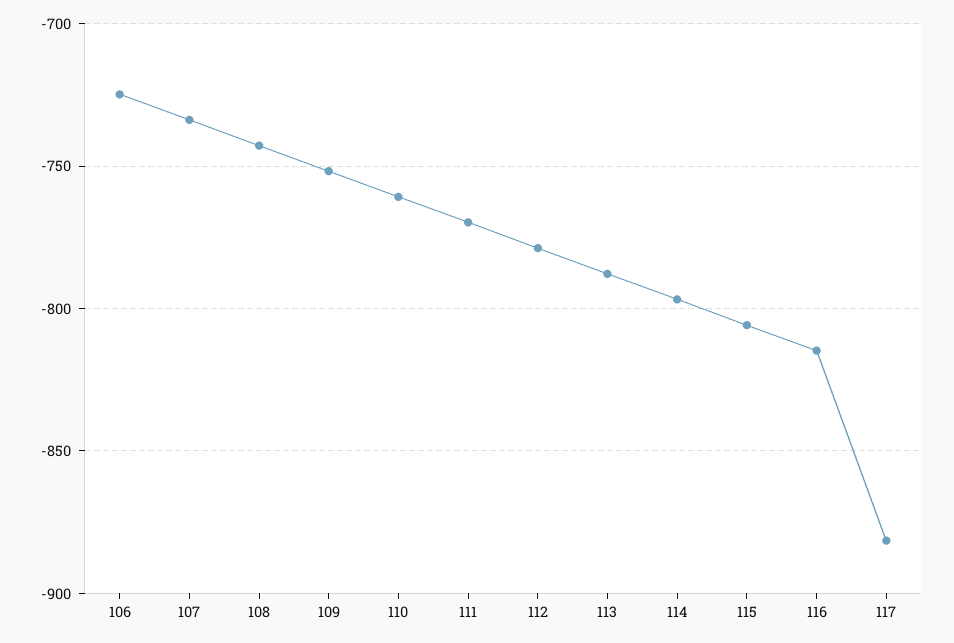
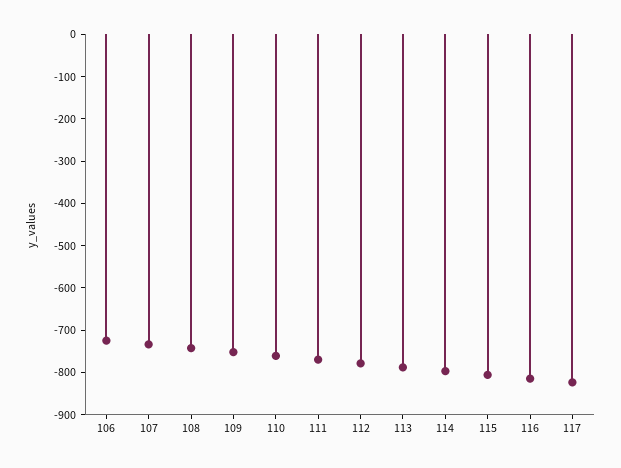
  {
    "106": -725,
    "107": -735,
    "108": -745,
    "109": -750,
    "110": -760,
    "111": -770,
    "112": -780,
    "113": -790,
    "114": -795,
    "115": -805,
    "116": -815,
-   "117": -880
+   "117": -820
  }

